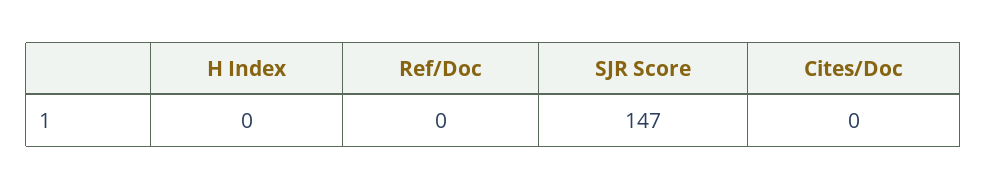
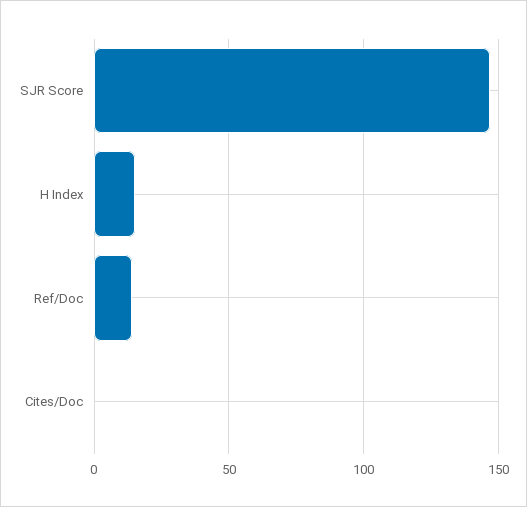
  {
-   "H Index": 0,
+   "H Index": 15,
-   "Ref/Doc": 0,
+   "Ref/Doc": 15,
    "SJR Score": 147,
    "Cites/Doc": 0
  }

